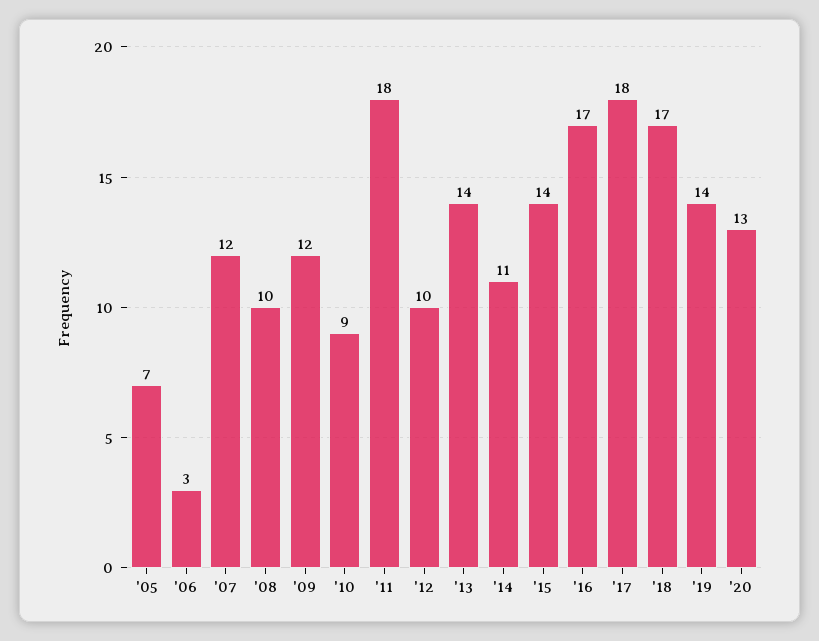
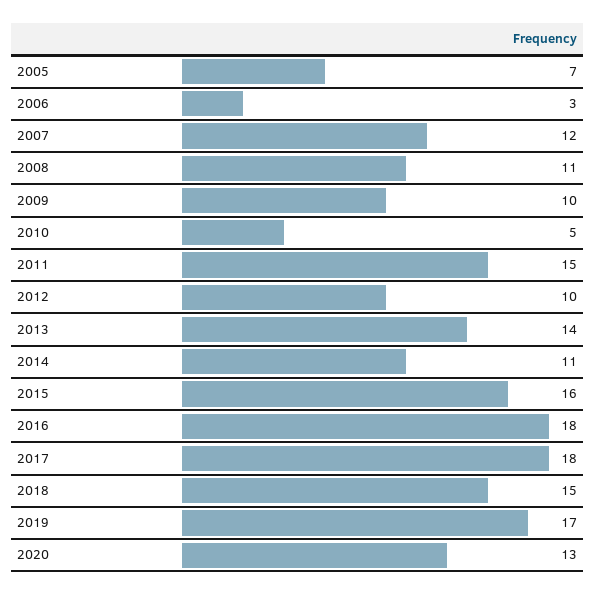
  {
    "'05": 7,
    "'06": 3,
    "'07": 12,
-   "'08": 10,
+   "'08": 11,
-   "'09": 12,
+   "'09": 10,
-   "'10": 9,
+   "'10": 5,
-   "'11": 18,
+   "'11": 15,
    "'12": 10,
    "'13": 14,
    "'14": 11,
-   "'15": 14,
+   "'15": 16,
-   "'16": 17,
+   "'16": 18,
    "'17": 18,
-   "'18": 17,
+   "'18": 15,
-   "'19": 14,
+   "'19": 17,
    "'20": 13
  }

